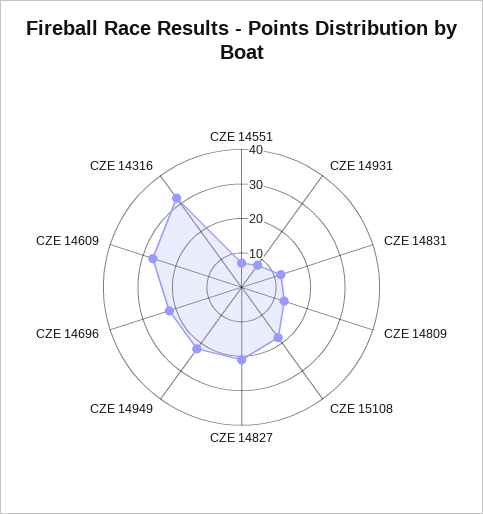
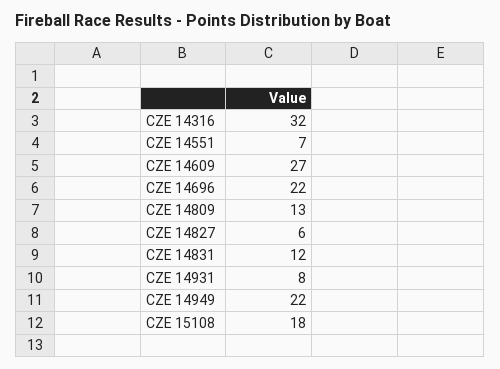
  {
    "CZE 14551": 7,
    "CZE 14931": 8,
    "CZE 14831": 12,
    "CZE 14809": 13,
    "CZE 15108": 18,
-   "CZE 14827": 20,
+   "CZE 14827": 6,
    "CZE 14949": 22,
    "CZE 14696": 22,
    "CZE 14609": 27,
    "CZE 14316": 32
  }

